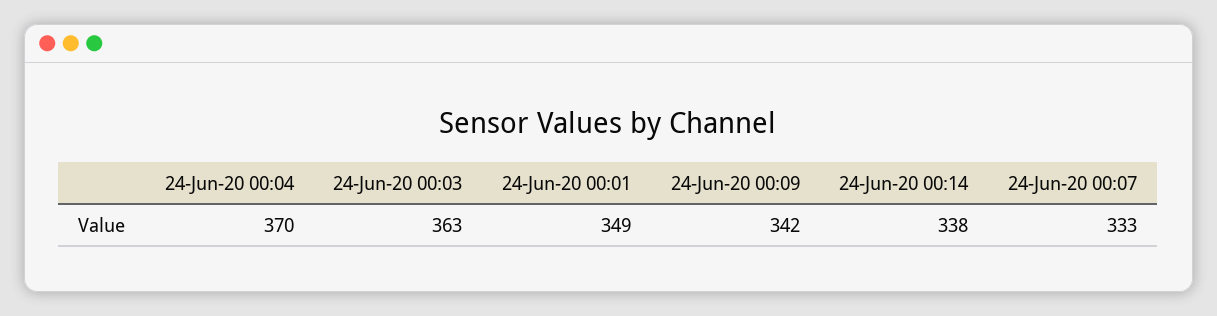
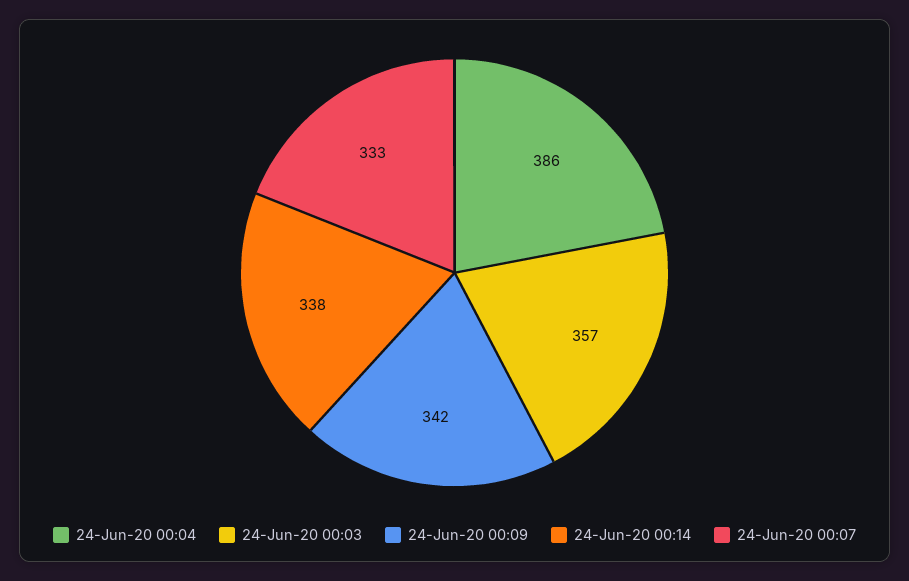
  {
-   "24-Jun-20 00:04": 370,
+   "24-Jun-20 00:04": 386,
-   "24-Jun-20 00:03": 363,
+   "24-Jun-20 00:03": 357,
-   "24-Jun-20 00:01": 349,
    "24-Jun-20 00:09": 342,
    "24-Jun-20 00:14": 338,
    "24-Jun-20 00:07": 333
  }

